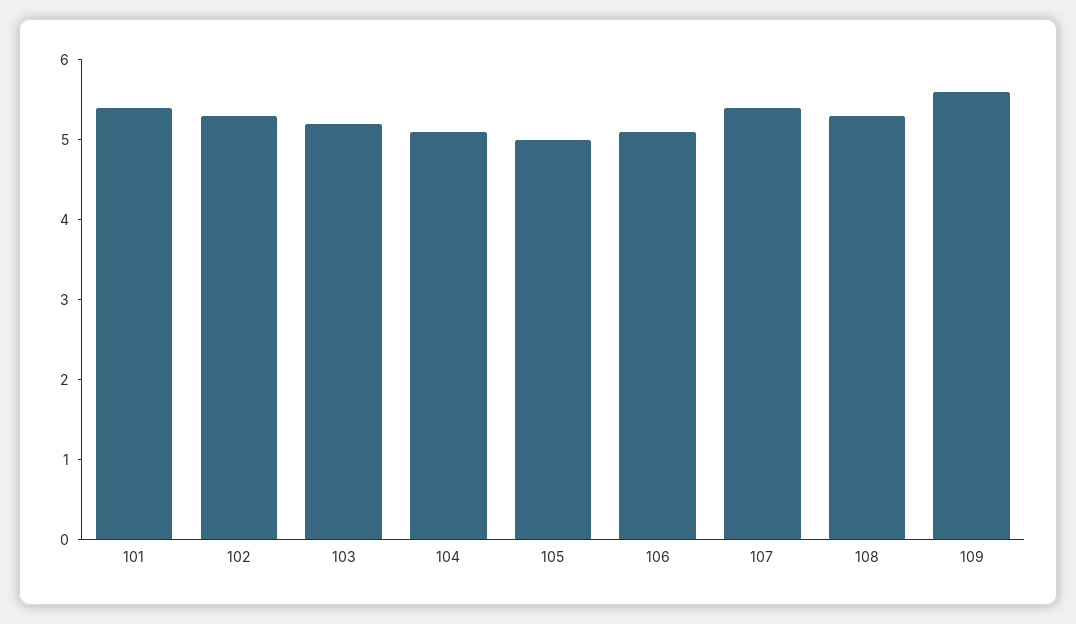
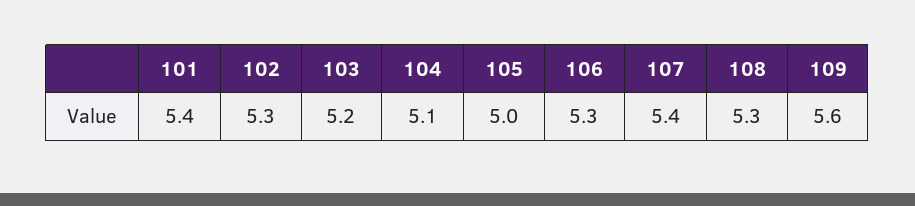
  {
    "101": 5.4,
    "102": 5.3,
    "103": 5.2,
    "104": 5.1,
    "105": 5,
-   "106": 5.1,
+   "106": 5.3,
    "107": 5.4,
    "108": 5.3,
    "109": 5.6
  }

